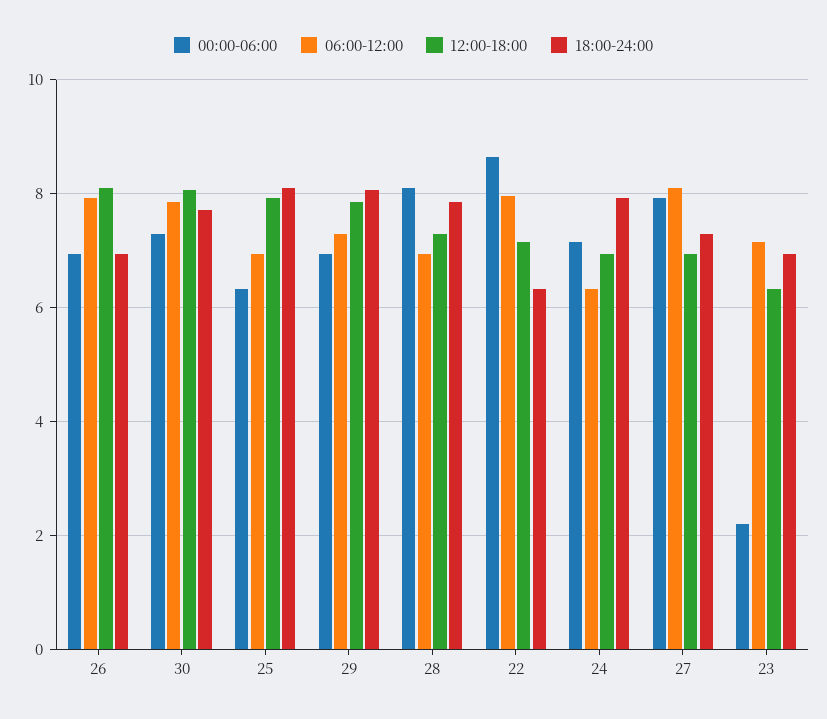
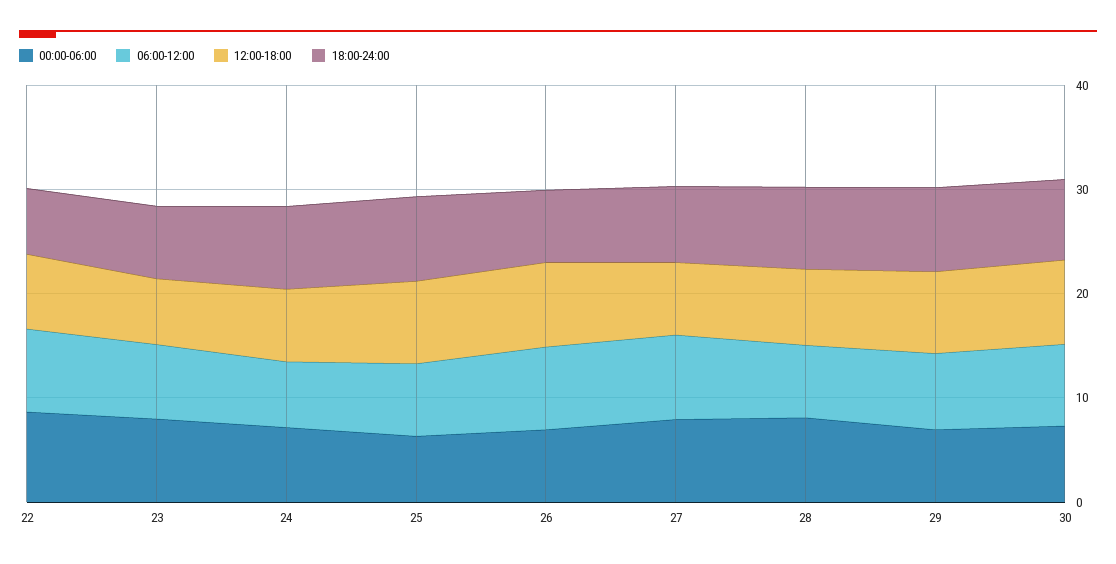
  {
    "00:00-06:00": {
      "26": 7,
      "30": 7.4,
      "25": 6.4,
      "29": 7,
      "28": 8.2,
      "22": 8.6,
      "24": 7.2,
      "27": 8,
-     "23": 2.2
+     "23": 8
    },
    "06:00-12:00": {
      "26": 8,
      "30": 7.8,
      "25": 7,
      "29": 7.4,
      "28": 7,
      "22": 8,
      "24": 6.4,
      "27": 8.2,
      "23": 7.2
    },
    "12:00-18:00": {
      "26": 8.2,
      "30": 8,
      "25": 8,
      "29": 7.8,
      "28": 7.4,
      "22": 7.2,
      "24": 7,
      "27": 7,
      "23": 6.4
    },
    "18:00-24:00": {
      "26": 7,
      "30": 7.8,
      "25": 8.2,
      "29": 8,
      "28": 7.8,
      "22": 6.4,
      "24": 8,
      "27": 7.4,
      "23": 7
    }
  }

